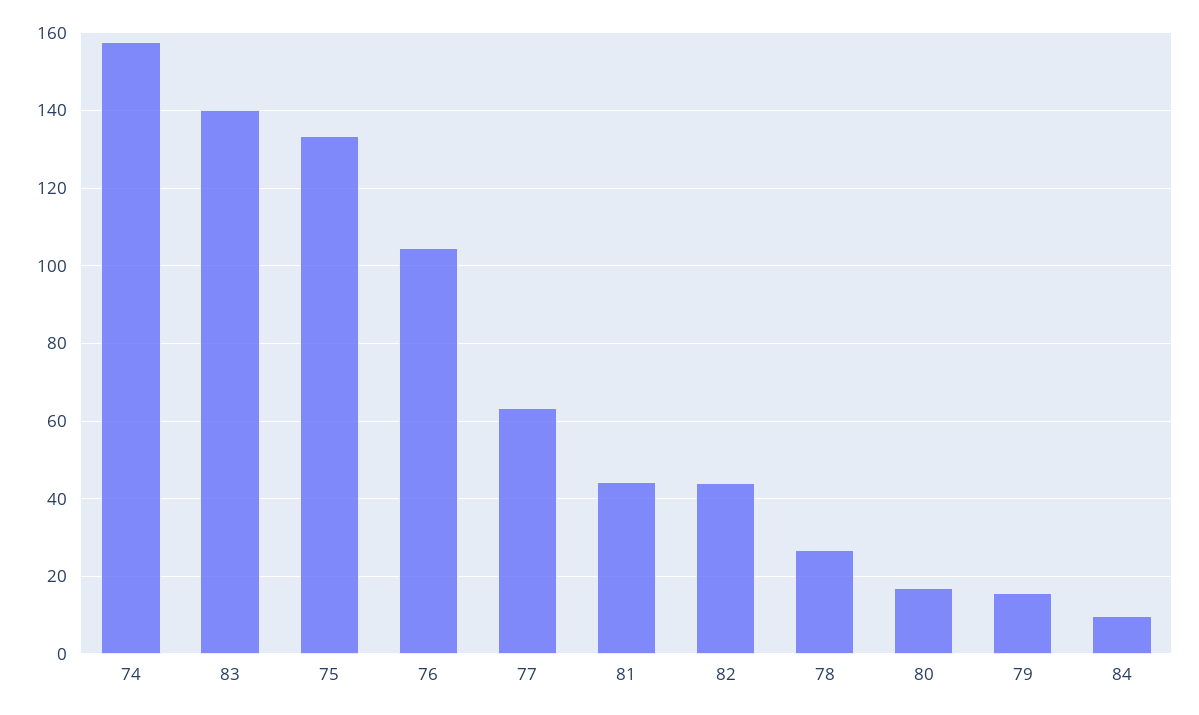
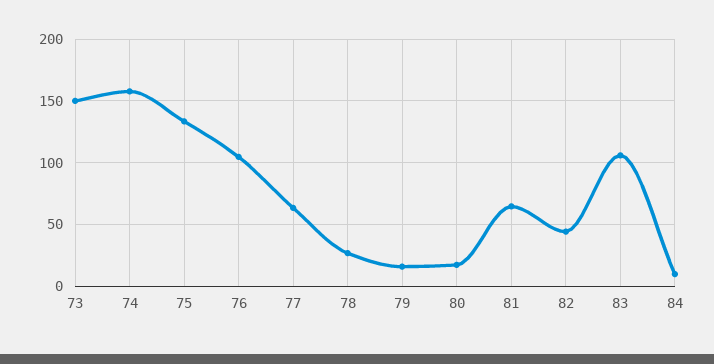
  {
    "74": 158,
-   "83": 140,
+   "83": 105,
    "75": 134,
    "76": 104,
    "77": 64,
-   "81": 44,
+   "81": 65,
    "82": 44,
    "78": 26,
    "80": 18,
    "79": 16,
-   "84": 10
+   "84": 10,
+   "73": 150
  }

